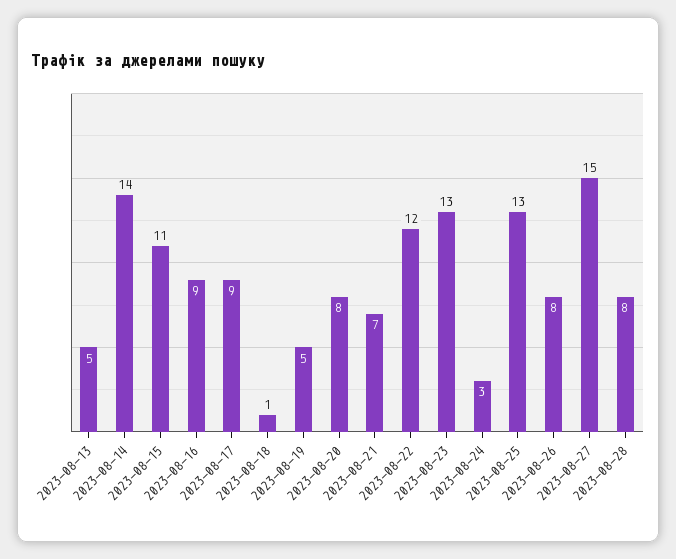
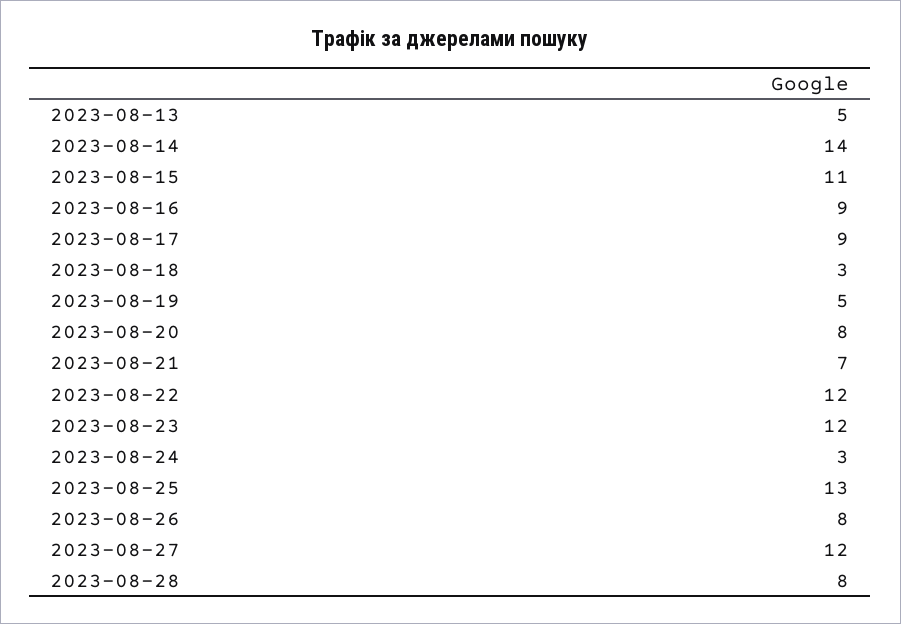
  {
    "2023-08-13": 5,
    "2023-08-14": 14,
    "2023-08-15": 11,
    "2023-08-16": 9,
    "2023-08-17": 9,
-   "2023-08-18": 1,
+   "2023-08-18": 3,
    "2023-08-19": 5,
    "2023-08-20": 8,
    "2023-08-21": 7,
    "2023-08-22": 12,
-   "2023-08-23": 13,
+   "2023-08-23": 12,
    "2023-08-24": 3,
    "2023-08-25": 13,
    "2023-08-26": 8,
-   "2023-08-27": 15,
+   "2023-08-27": 12,
    "2023-08-28": 8
  }

